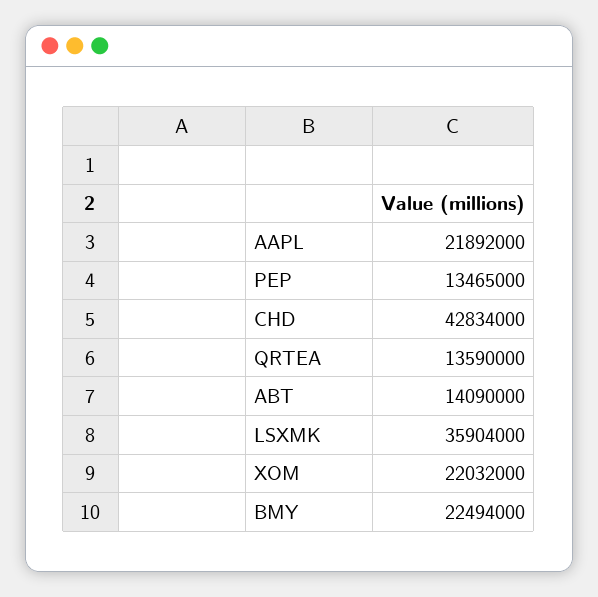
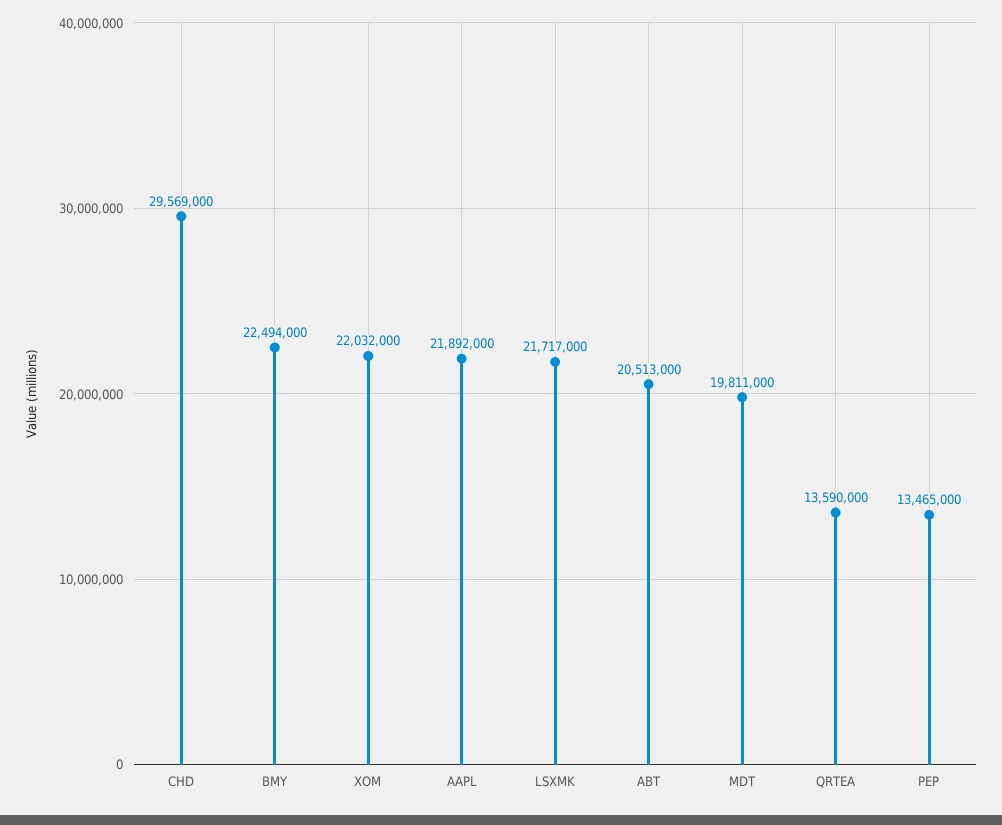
  {
    "AAPL": 21892000,
    "PEP": 13465000,
-   "CHD": 42834000,
+   "CHD": 29569000,
    "QRTEA": 13590000,
-   "ABT": 14090000,
+   "ABT": 20513000,
-   "LSXMK": 35904000,
+   "LSXMK": 21717000,
    "XOM": 22032000,
-   "BMY": 22494000
+   "BMY": 22494000,
+   "MDT": 19811000
  }

